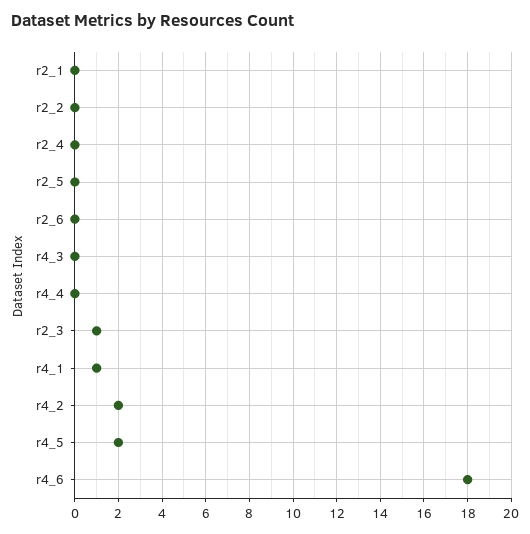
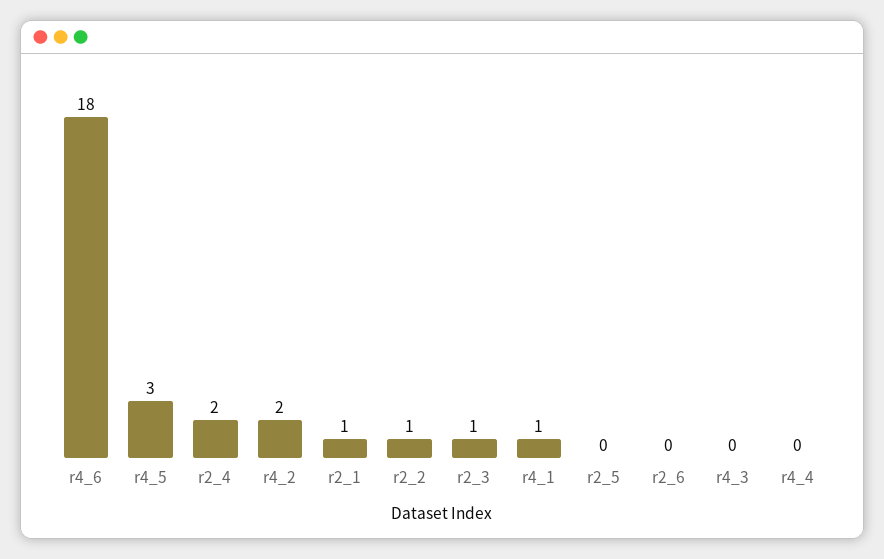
  {
-   "r2_1": 0,
+   "r2_1": 1,
-   "r2_2": 0,
+   "r2_2": 1,
-   "r2_4": 0,
+   "r2_4": 2,
    "r2_5": 0,
    "r2_6": 0,
    "r4_3": 0,
    "r4_4": 0,
    "r2_3": 1,
    "r4_1": 1,
    "r4_2": 2,
-   "r4_5": 2,
+   "r4_5": 3,
    "r4_6": 18
  }

